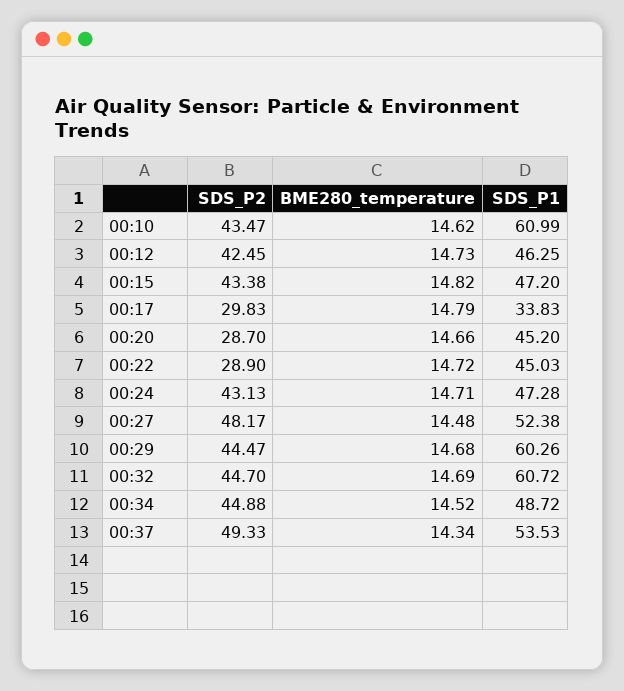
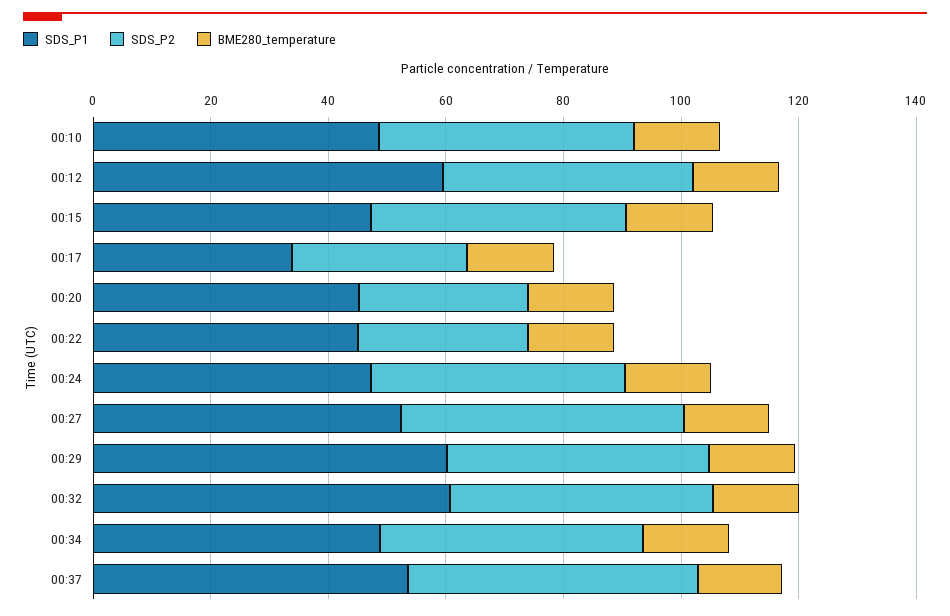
  {
    "SDS_P2": {
      "00:10": 43.47,
      "00:12": 42.45,
      "00:15": 43.38,
      "00:17": 29.83,
      "00:20": 28.7,
      "00:22": 28.9,
      "00:24": 43.13,
      "00:27": 48.17,
      "00:29": 44.47,
      "00:32": 44.7,
      "00:34": 44.88,
      "00:37": 49.33
    },
    "BME280_temperature": {
      "00:10": 14.62,
      "00:12": 14.73,
      "00:15": 14.82,
      "00:17": 14.79,
      "00:20": 14.66,
      "00:22": 14.72,
      "00:24": 14.71,
      "00:27": 14.48,
      "00:29": 14.68,
      "00:32": 14.69,
      "00:34": 14.52,
      "00:37": 14.34
    },
    "SDS_P1": {
-     "00:10": 60.99,
+     "00:10": 50,
-     "00:12": 46.25,
+     "00:12": 60,
      "00:15": 47.2,
      "00:17": 33.83,
      "00:20": 45.2,
      "00:22": 45.03,
      "00:24": 47.28,
      "00:27": 52.38,
      "00:29": 60.26,
      "00:32": 60.72,
      "00:34": 48.72,
      "00:37": 53.53
    }
  }

